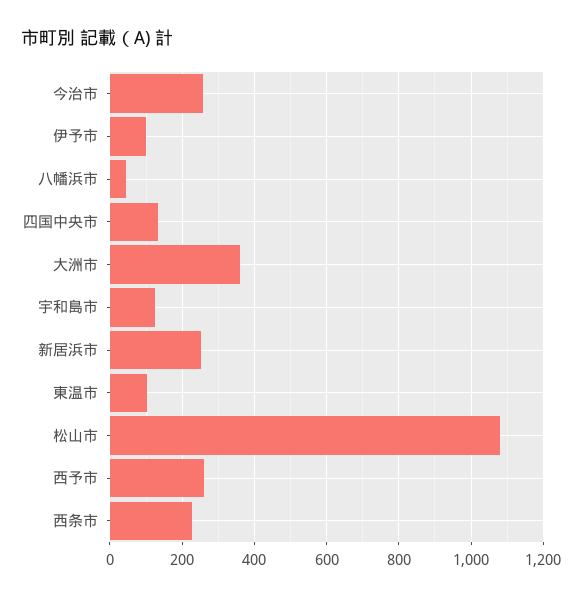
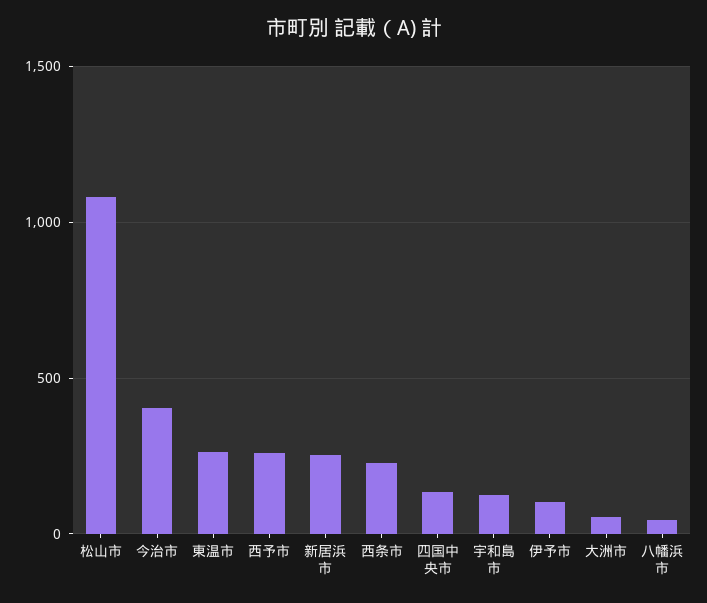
  {
-   "今治市": 260,
+   "今治市": 400,
    "伊予市": 100,
    "八幡浜市": 40,
    "四国中央市": 140,
-   "大洲市": 360,
+   "大洲市": 50,
    "宇和島市": 120,
    "新居浜市": 260,
-   "東温市": 100,
+   "東温市": 250,
    "松山市": 1080,
    "西予市": 260,
    "西条市": 220
  }

